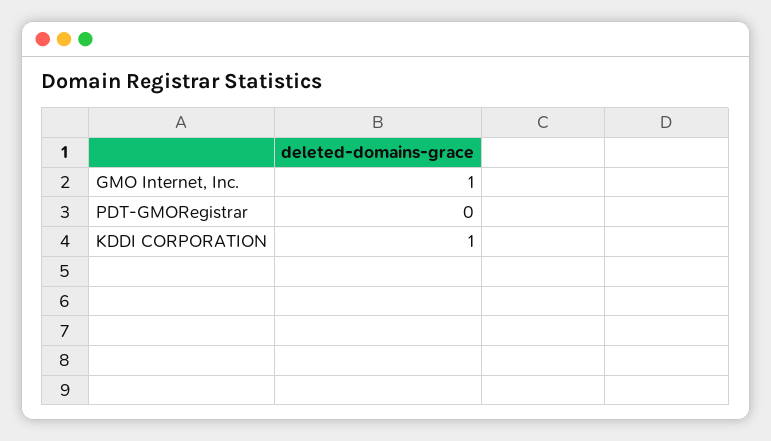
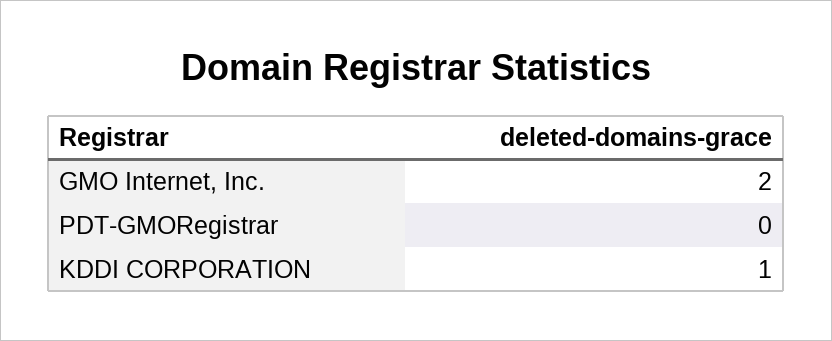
  {
-   "GMO Internet, Inc.": 1,
+   "GMO Internet, Inc.": 2,
    "PDT-GMORegistrar": 0,
    "KDDI CORPORATION": 1
  }

